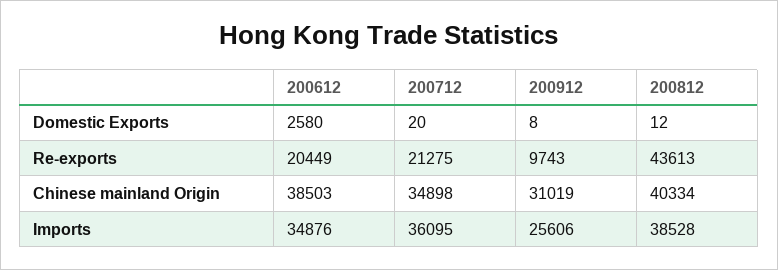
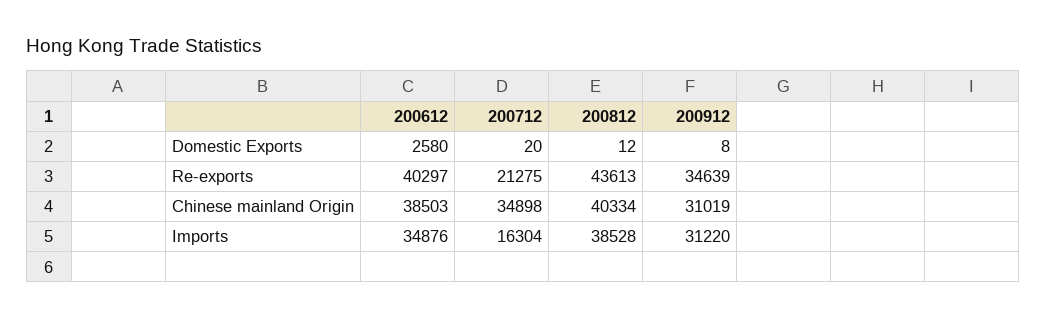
  {
    "200612": {
      "Domestic Exports": 2580,
-     "Re-exports": 20449,
+     "Re-exports": 40297,
      "Chinese mainland Origin": 38503,
      "Imports": 34876
    },
    "200712": {
      "Domestic Exports": 20,
      "Re-exports": 21275,
      "Chinese mainland Origin": 34898,
-     "Imports": 36095
+     "Imports": 16304
    },
    "200912": {
      "Domestic Exports": 8,
-     "Re-exports": 9743,
+     "Re-exports": 34639,
      "Chinese mainland Origin": 31019,
-     "Imports": 25606
+     "Imports": 31220
    },
    "200812": {
      "Domestic Exports": 12,
      "Re-exports": 43613,
      "Chinese mainland Origin": 40334,
      "Imports": 38528
    }
  }

